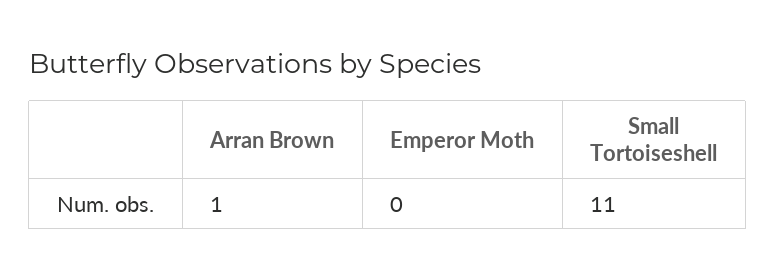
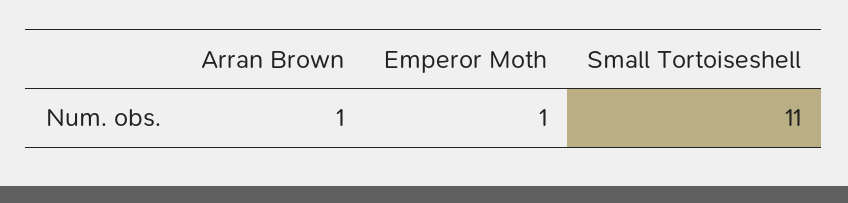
  {
    "Arran Brown": 1,
-   "Emperor Moth": 0,
+   "Emperor Moth": 1,
    "Small Tortoiseshell": 11
  }

